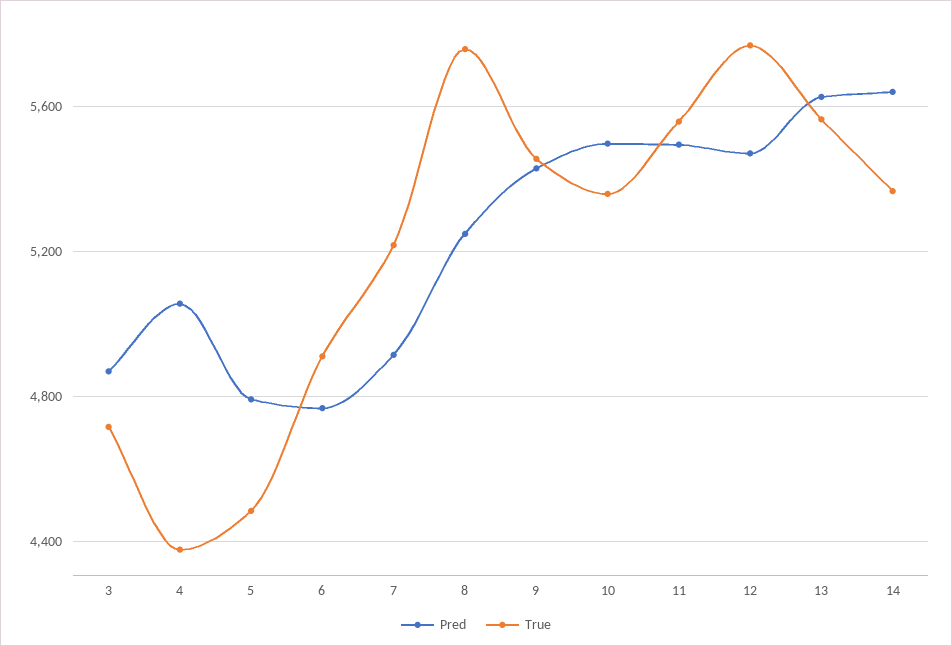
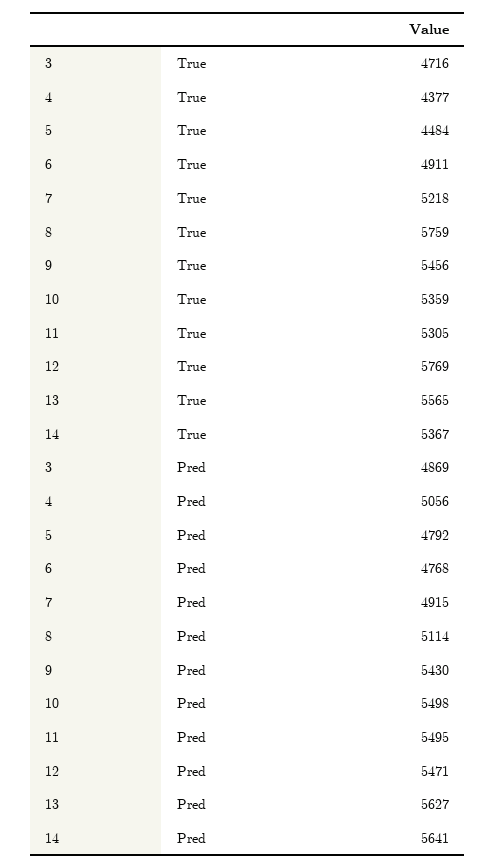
  {
    "Pred": {
      "3": 4869,
      "4": 5056,
      "5": 4792,
      "6": 4768,
      "7": 4915,
-     "8": 5250,
+     "8": 5114,
      "9": 5430,
      "10": 5498,
      "11": 5495,
      "12": 5471,
      "13": 5627,
      "14": 5641
    },
    "True": {
      "3": 4716,
      "4": 4377,
      "5": 4484,
      "6": 4911,
      "7": 5218,
      "8": 5759,
      "9": 5456,
      "10": 5359,
-     "11": 5550,
+     "11": 5305,
      "12": 5769,
      "13": 5565,
      "14": 5367
    }
  }

